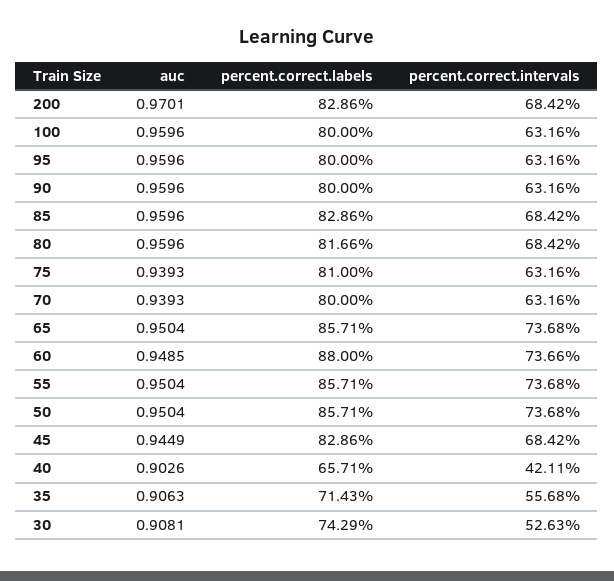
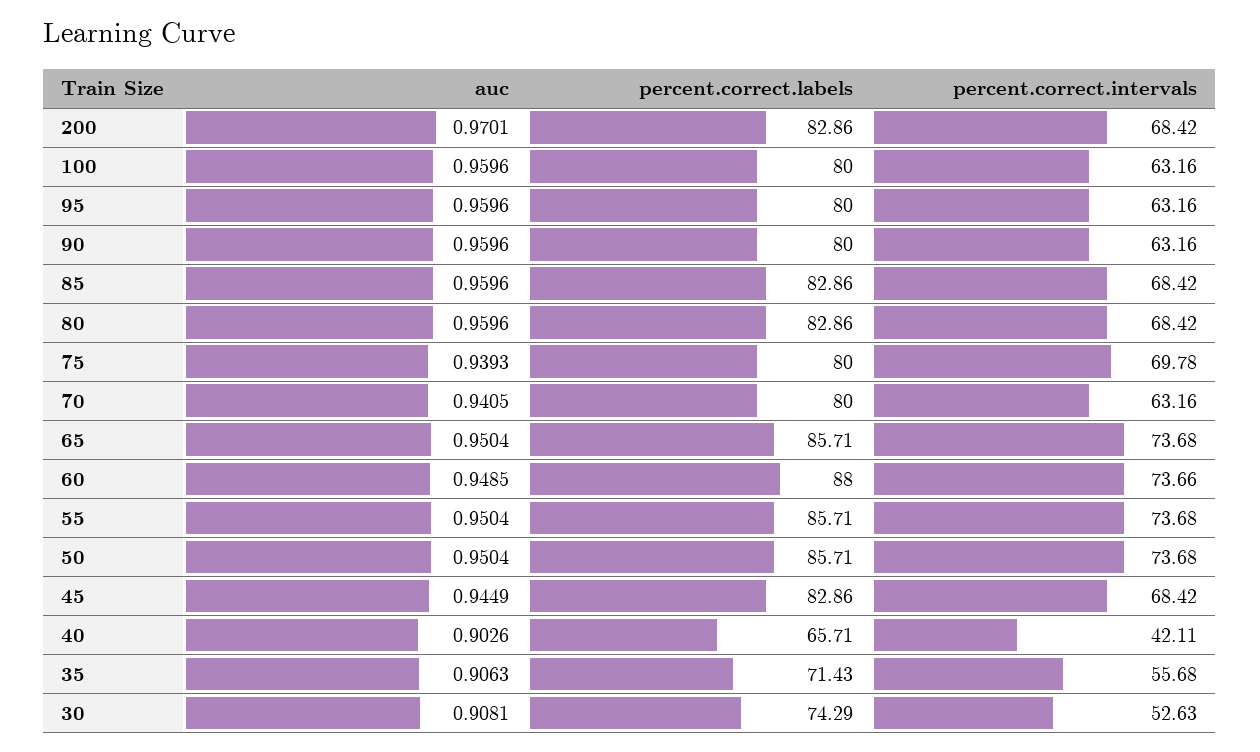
  {
    "auc": {
      "200": 0.9701,
      "100": 0.9596,
      "95": 0.9596,
      "90": 0.9596,
      "85": 0.9596,
      "80": 0.9596,
      "75": 0.9393,
-     "70": 0.9393,
+     "70": 0.9405,
      "65": 0.9504,
      "60": 0.9485,
      "55": 0.9504,
      "50": 0.9504,
      "45": 0.9449,
      "40": 0.9026,
      "35": 0.9063,
      "30": 0.9081
    },
    "percent.correct.labels": {
      "200": 82.86,
      "100": 80,
      "95": 80,
      "90": 80,
      "85": 82.86,
-     "80": 81.66,
+     "80": 82.86,
-     "75": 81,
+     "75": 80,
      "70": 80,
      "65": 85.71,
      "60": 88,
      "55": 85.71,
      "50": 85.71,
      "45": 82.86,
      "40": 65.71,
      "35": 71.43,
      "30": 74.29
    },
    "percent.correct.intervals": {
      "200": 68.42,
      "100": 63.16,
      "95": 63.16,
      "90": 63.16,
      "85": 68.42,
      "80": 68.42,
-     "75": 63.16,
+     "75": 69.78,
      "70": 63.16,
      "65": 73.68,
      "60": 73.66,
      "55": 73.68,
      "50": 73.68,
      "45": 68.42,
      "40": 42.11,
      "35": 55.68,
      "30": 52.63
    }
  }

